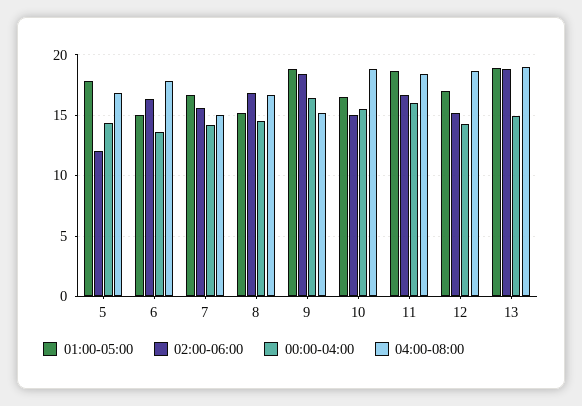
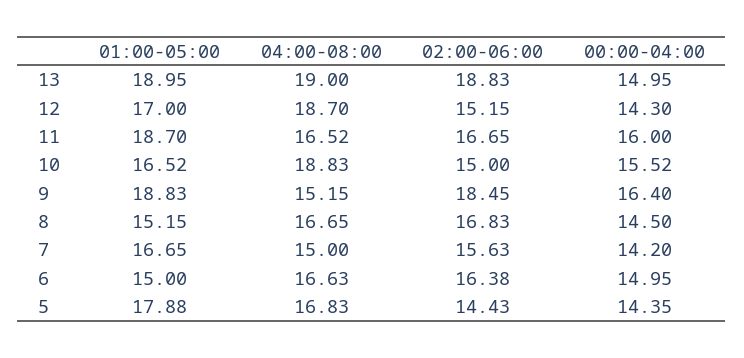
  {
    "01:00-05:00": {
      "5": 17.88,
      "6": 15,
      "7": 16.65,
      "8": 15.15,
      "9": 18.83,
      "10": 16.52,
      "11": 18.7,
      "12": 17,
      "13": 18.95
    },
    "02:00-06:00": {
-     "5": 12,
+     "5": 14.43,
      "6": 16.38,
      "7": 15.63,
      "8": 16.83,
      "9": 18.45,
      "10": 15,
      "11": 16.65,
      "12": 15.15,
      "13": 18.83
    },
    "00:00-04:00": {
      "5": 14.35,
-     "6": 13.5,
+     "6": 14.95,
      "7": 14.2,
      "8": 14.5,
      "9": 16.4,
      "10": 15.52,
      "11": 16,
      "12": 14.3,
      "13": 14.95
    },
    "04:00-08:00": {
      "5": 16.83,
-     "6": 18,
+     "6": 16.63,
      "7": 15,
      "8": 16.65,
      "9": 15.15,
      "10": 18.83,
-     "11": 18.5,
+     "11": 16.52,
      "12": 18.7,
      "13": 19
    }
  }

